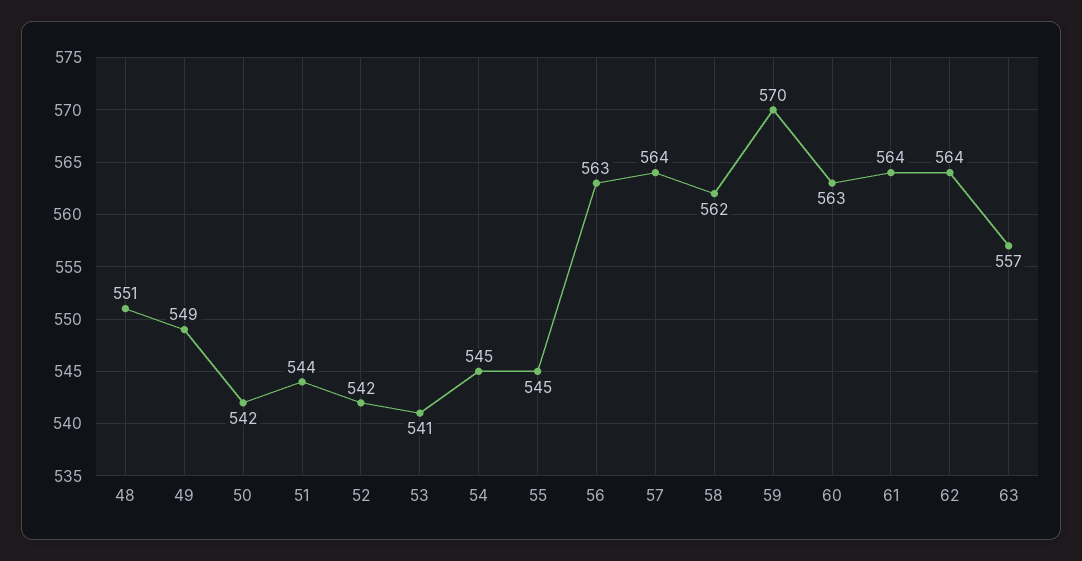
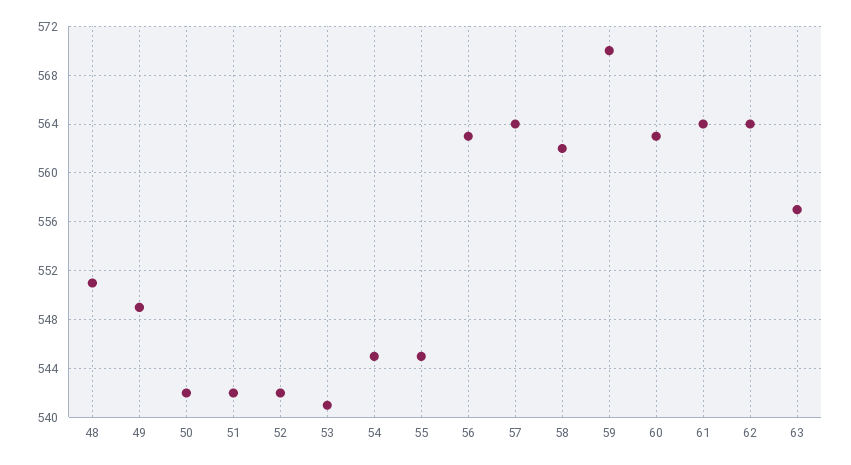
  {
    "48": 551,
    "49": 549,
    "50": 542,
-   "51": 544,
+   "51": 542,
    "52": 542,
    "53": 541,
    "54": 545,
    "55": 545,
    "56": 563,
    "57": 564,
    "58": 562,
    "59": 570,
    "60": 563,
    "61": 564,
    "62": 564,
    "63": 557
  }

